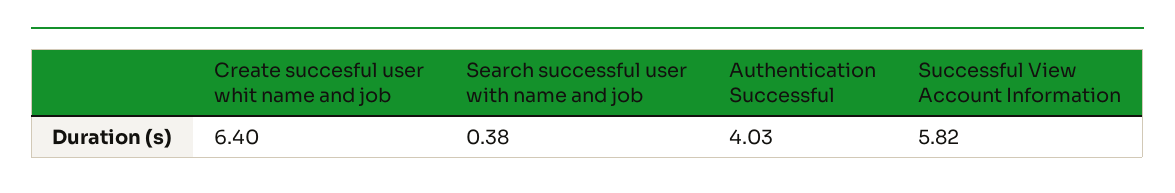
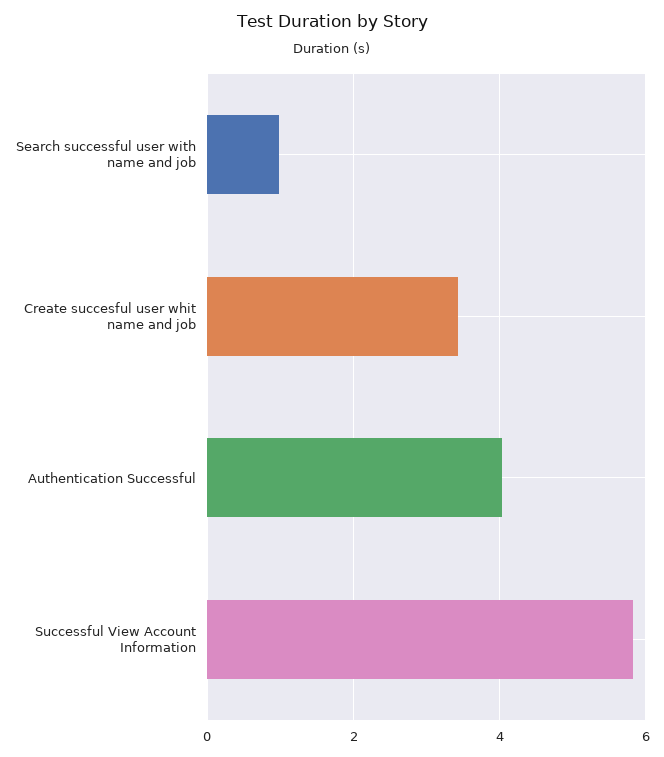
  {
-   "Create succesful user whit name and job": 6.4,
+   "Create succesful user whit name and job": 3.4,
-   "Search successful user with name and job": 0.38,
+   "Search successful user with name and job": 1,
    "Authentication Successful": 4.03,
    "Successful View Account Information": 5.82
  }

